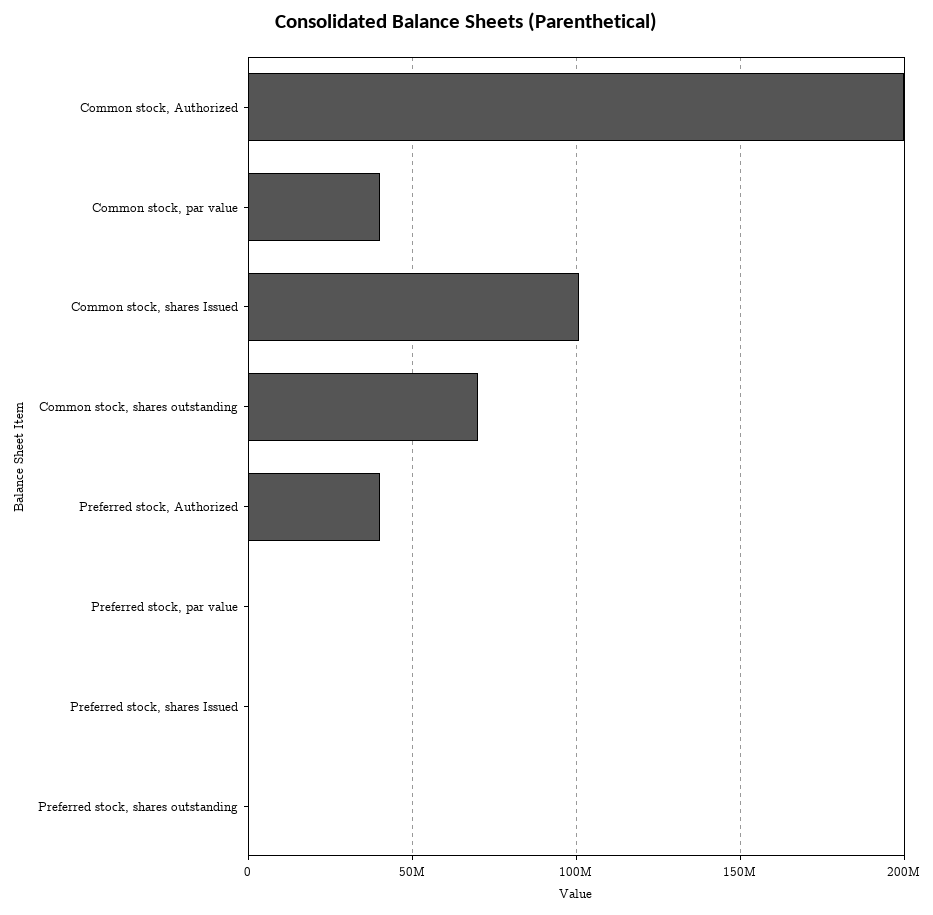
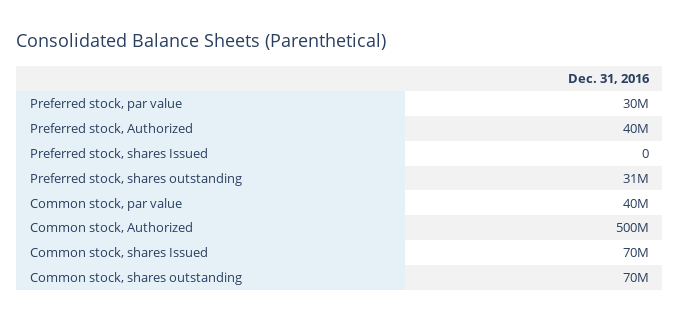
  {
-   "Common stock, Authorized": 200000000,
+   "Common stock, Authorized": 500000000,
    "Common stock, par value": 40000000,
-   "Common stock, shares Issued": 100000000,
+   "Common stock, shares Issued": 70000000,
    "Common stock, shares outstanding": 70000000,
    "Preferred stock, Authorized": 40000000,
-   "Preferred stock, par value": 0,
+   "Preferred stock, par value": 30000000,
    "Preferred stock, shares Issued": 0,
-   "Preferred stock, shares outstanding": 0
+   "Preferred stock, shares outstanding": 31000000
  }

